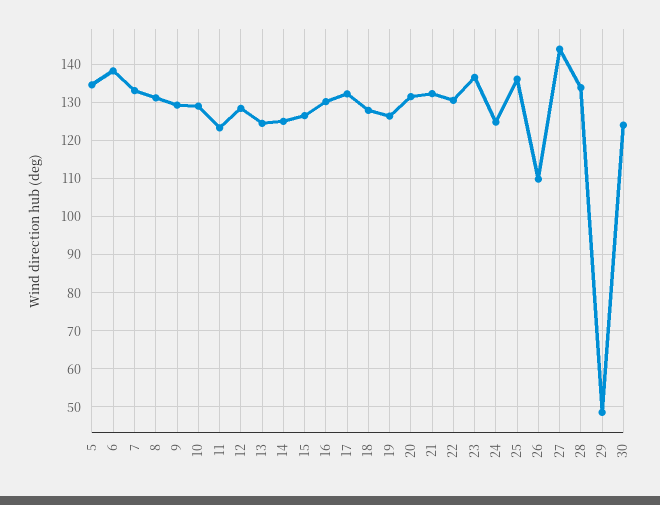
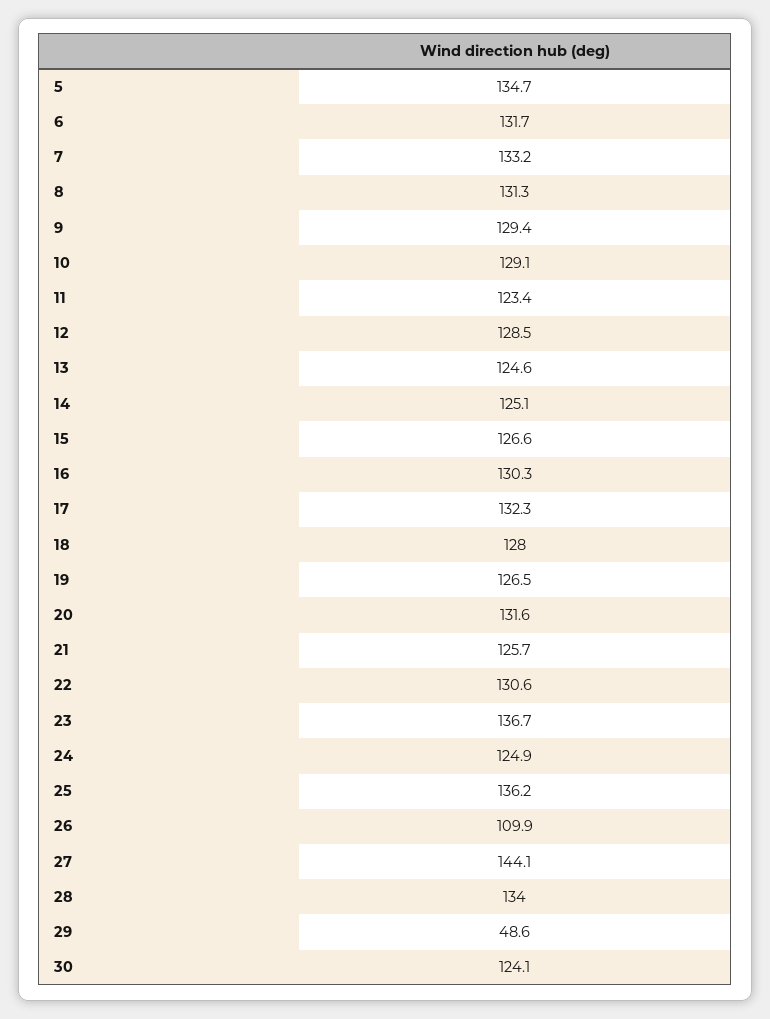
  {
    "5": 134.7,
-   "6": 138,
+   "6": 131.7,
    "7": 133.2,
    "8": 131.3,
    "9": 129.4,
    "10": 129.1,
    "11": 123.4,
    "12": 128.5,
    "13": 124.6,
    "14": 125.1,
    "15": 126.6,
    "16": 130.3,
    "17": 132.3,
    "18": 128,
    "19": 126.5,
    "20": 131.6,
-   "21": 132,
+   "21": 125.7,
    "22": 130.6,
    "23": 136.7,
    "24": 124.9,
    "25": 136.2,
    "26": 109.9,
    "27": 144.1,
    "28": 134,
    "29": 48.6,
    "30": 124.1
  }

